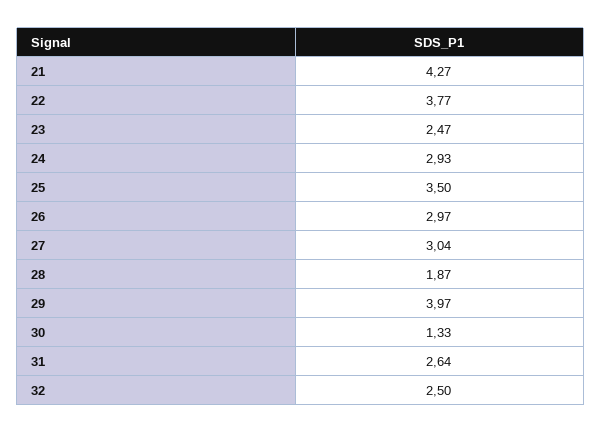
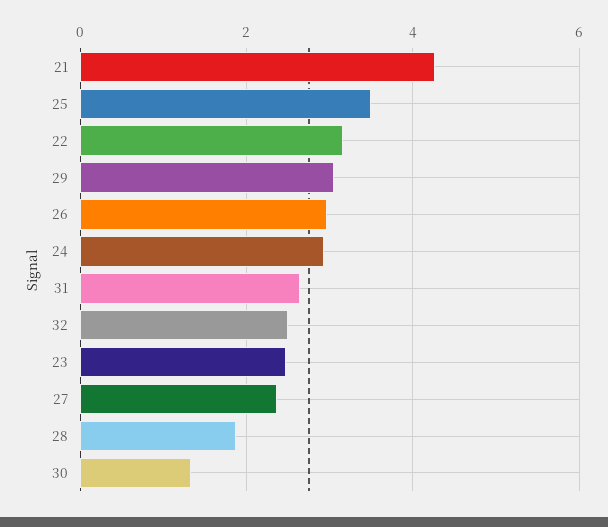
  {
    "21": 4.27,
-   "22": 3.77,
+   "22": 3.2,
    "23": 2.47,
    "24": 2.93,
    "25": 3.5,
    "26": 2.97,
-   "27": 3.04,
+   "27": 2.4,
    "28": 1.87,
-   "29": 3.97,
+   "29": 3,
    "30": 1.33,
    "31": 2.64,
    "32": 2.5
  }

